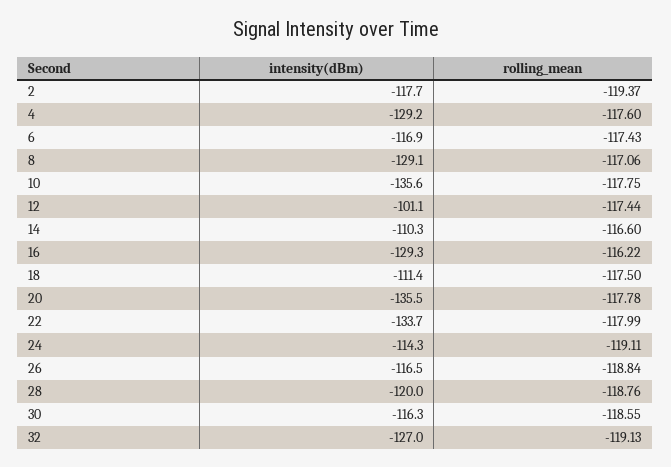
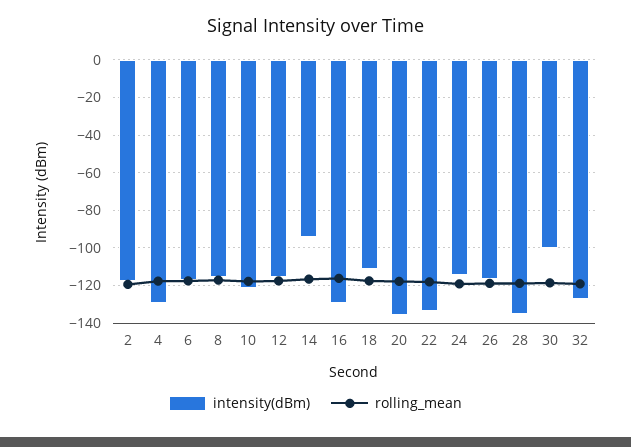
  {
    "intensity(dBm)": {
      "2": -117.7,
      "4": -129.2,
      "6": -116.9,
-     "8": -129.1,
+     "8": -115,
-     "10": -135.6,
+     "10": -120,
-     "12": -101.1,
+     "12": -115,
-     "14": -110.3,
+     "14": -95,
      "16": -129.3,
      "18": -111.4,
      "20": -135.5,
      "22": -133.7,
      "24": -114.3,
      "26": -116.5,
-     "28": -120,
+     "28": -135,
-     "30": -116.3,
+     "30": -100,
      "32": -127
    },
    "rolling_mean": {
      "2": -119.37,
      "4": -117.6,
      "6": -117.43,
      "8": -117.06,
      "10": -117.75,
      "12": -117.44,
      "14": -116.6,
      "16": -116.22,
      "18": -117.5,
      "20": -117.78,
      "22": -117.99,
      "24": -119.11,
      "26": -118.84,
      "28": -118.76,
      "30": -118.55,
      "32": -119.13
    }
  }

